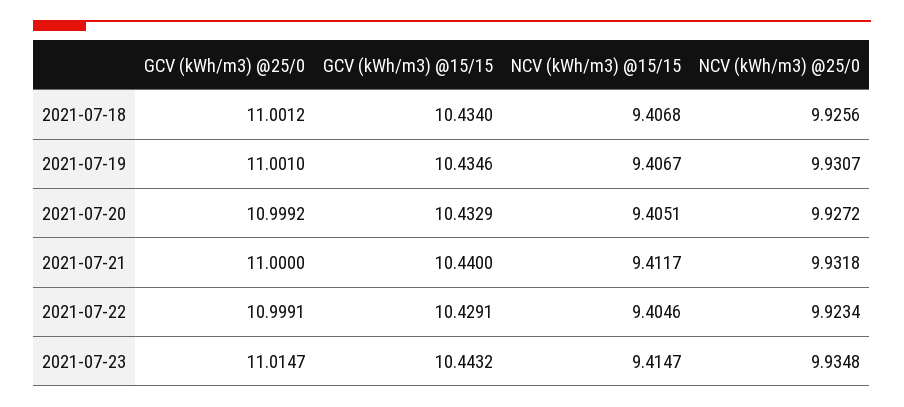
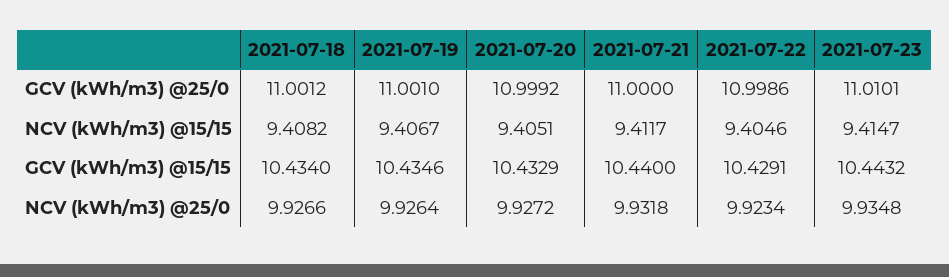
  {
    "GCV (kWh/m3) @25/0": {
      "2021-07-18": 11.0012,
      "2021-07-19": 11.001,
      "2021-07-20": 10.9992,
      "2021-07-21": 11,
-     "2021-07-22": 10.9991,
+     "2021-07-22": 10.9986,
-     "2021-07-23": 11.0147
+     "2021-07-23": 11.0101
    },
    "GCV (kWh/m3) @15/15": {
      "2021-07-18": 10.434,
      "2021-07-19": 10.4346,
      "2021-07-20": 10.4329,
      "2021-07-21": 10.44,
      "2021-07-22": 10.4291,
      "2021-07-23": 10.4432
    },
    "NCV (kWh/m3) @15/15": {
-     "2021-07-18": 9.4068,
+     "2021-07-18": 9.4082,
      "2021-07-19": 9.4067,
      "2021-07-20": 9.4051,
      "2021-07-21": 9.4117,
      "2021-07-22": 9.4046,
      "2021-07-23": 9.4147
    },
    "NCV (kWh/m3) @25/0": {
-     "2021-07-18": 9.9256,
+     "2021-07-18": 9.9266,
-     "2021-07-19": 9.9307,
+     "2021-07-19": 9.9264,
      "2021-07-20": 9.9272,
      "2021-07-21": 9.9318,
      "2021-07-22": 9.9234,
      "2021-07-23": 9.9348
    }
  }

